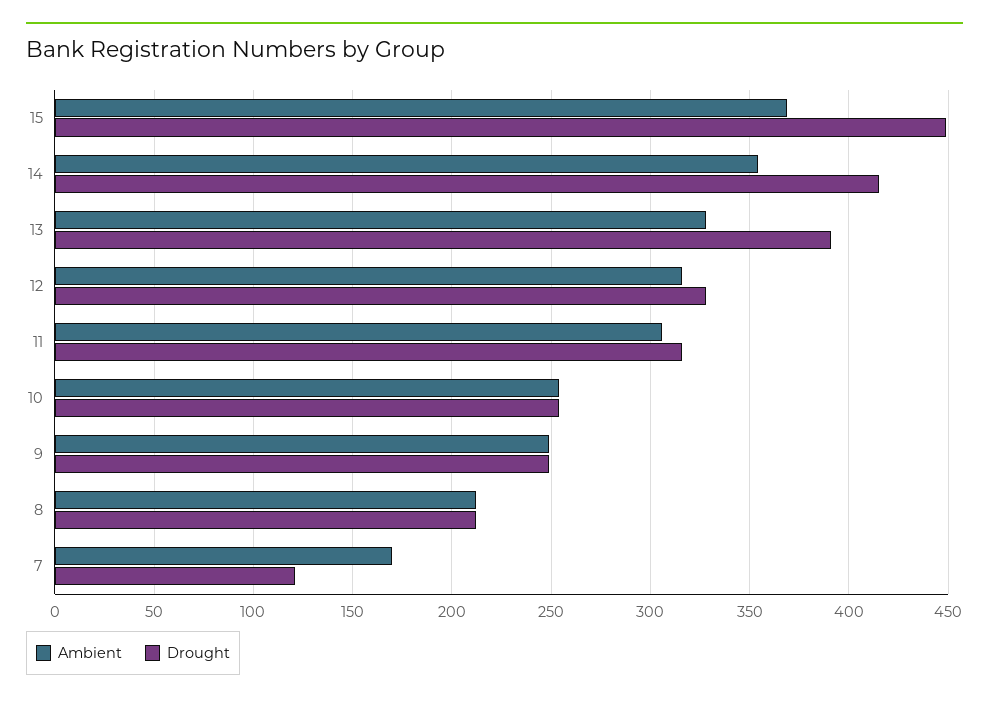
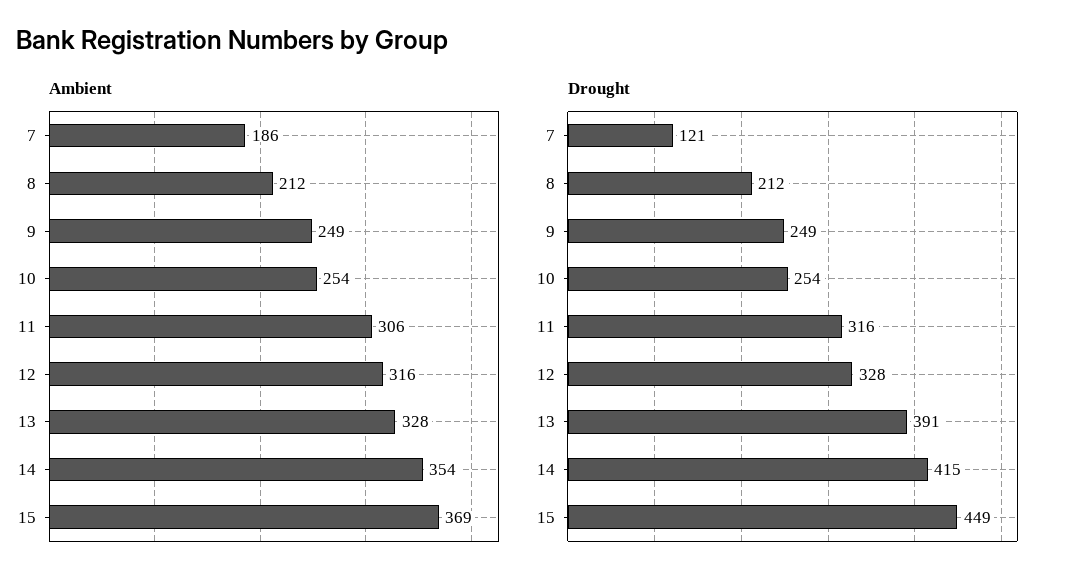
  {
    "Ambient": {
      "15": 369,
      "14": 354,
      "13": 328,
      "12": 316,
      "11": 306,
      "10": 254,
      "9": 249,
      "8": 212,
-     "7": 170
+     "7": 186
    },
    "Drought": {
      "15": 449,
      "14": 415,
      "13": 391,
      "12": 328,
      "11": 316,
      "10": 254,
      "9": 249,
      "8": 212,
      "7": 121
    }
  }

